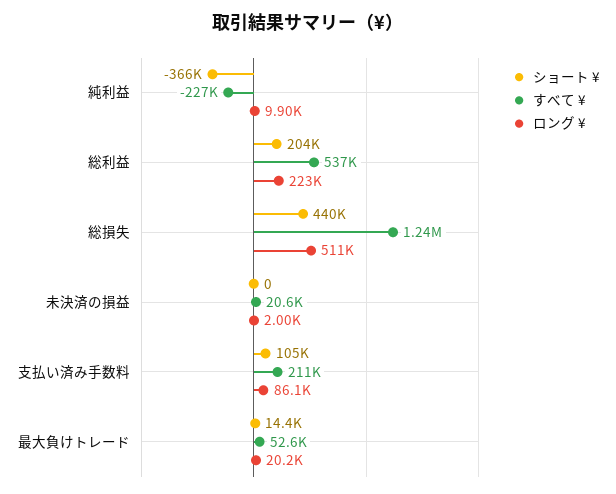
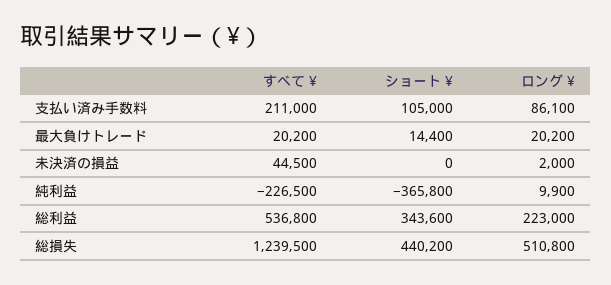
  {
    "ショート ¥": {
      "純利益": -365800,
-     "総利益": 204000,
+     "総利益": 343600,
      "総損失": 440200,
      "未決済の損益": 0,
      "支払い済み手数料": 105000,
      "最大負けトレード": 14400
    },
    "すべて ¥": {
      "純利益": -226500,
      "総利益": 536800,
      "総損失": 1239500,
-     "未決済の損益": 20600,
+     "未決済の損益": 44500,
      "支払い済み手数料": 211000,
-     "最大負けトレード": 52600
+     "最大負けトレード": 20200
    },
    "ロング ¥": {
      "純利益": 9900,
      "総利益": 223000,
      "総損失": 510800,
      "未決済の損益": 2000,
      "支払い済み手数料": 86100,
      "最大負けトレード": 20200
    }
  }

